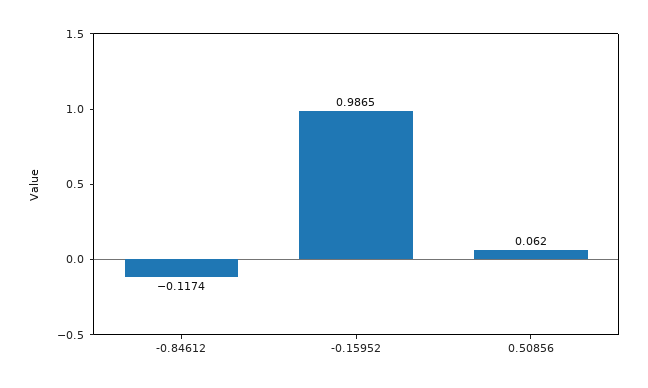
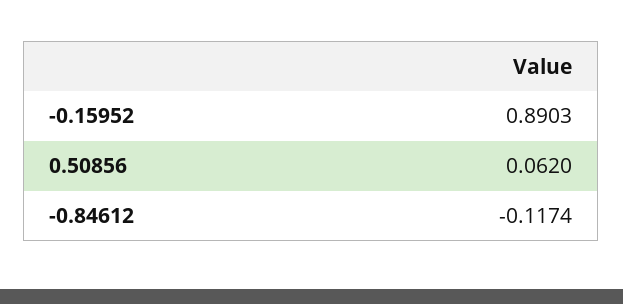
  {
    "-0.84612": -0.1174,
-   "-0.15952": 0.9865,
+   "-0.15952": 0.8903,
    "0.50856": 0.062
  }

